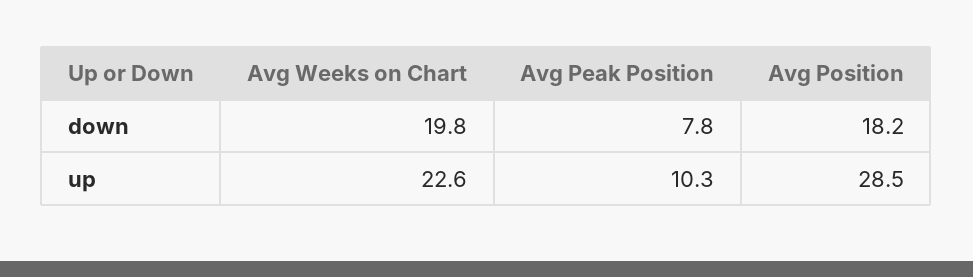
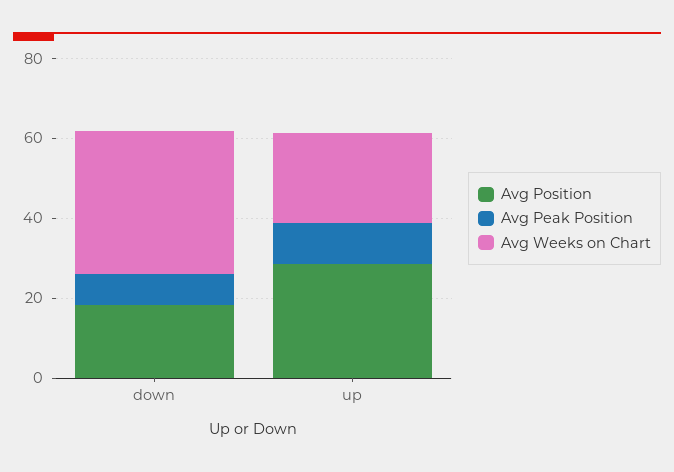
  {
    "Avg Weeks on Chart": {
-     "down": 19.8,
+     "down": 35,
      "up": 22.6
    },
    "Avg Peak Position": {
      "down": 7.8,
      "up": 10.3
    },
    "Avg Position": {
      "down": 18.2,
      "up": 28.5
    }
  }

